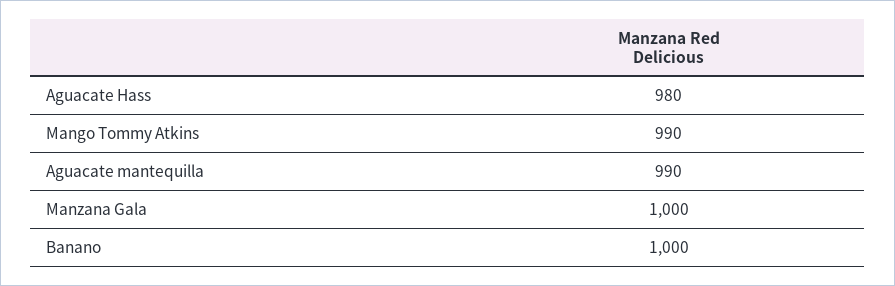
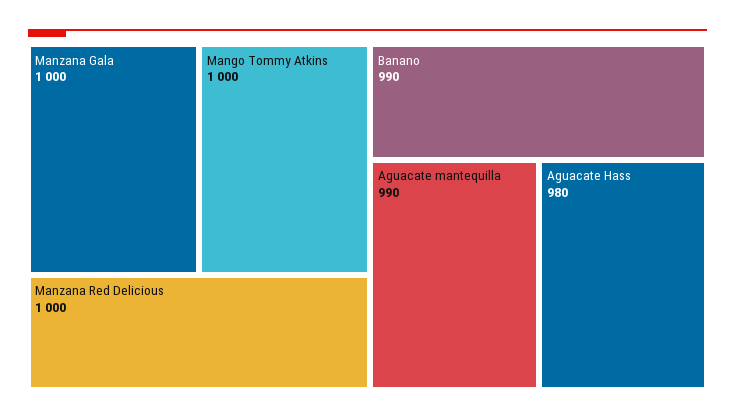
  {
    "Aguacate Hass": 980,
-   "Mango Tommy Atkins": 990,
+   "Mango Tommy Atkins": 1000,
    "Aguacate mantequilla": 990,
    "Manzana Gala": 1000,
-   "Banano": 1000
+   "Banano": 990,
+   "Manzana Red Delicious": 1000
  }

